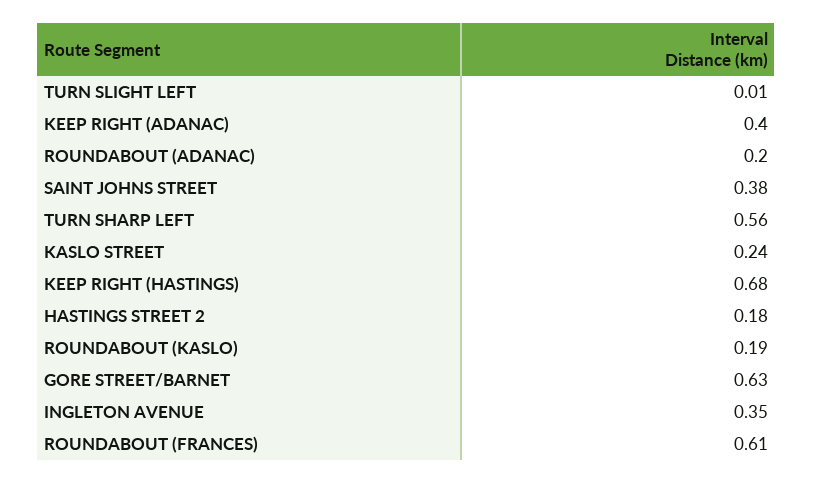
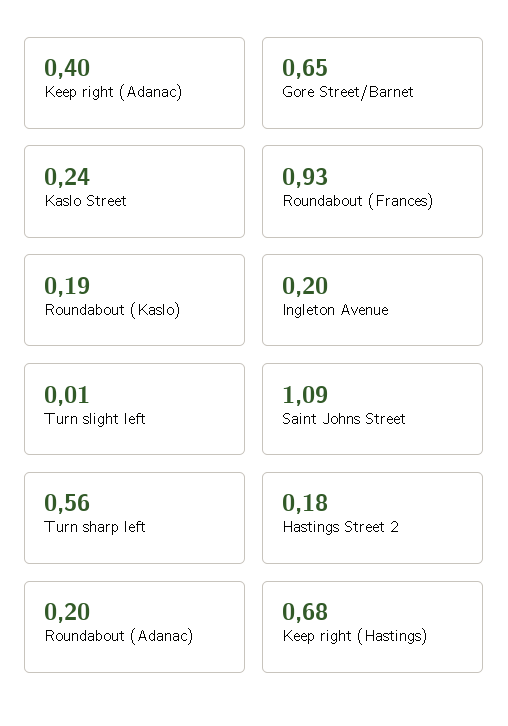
  {
    "TURN SLIGHT LEFT": 0.01,
    "KEEP RIGHT (ADANAC)": 0.4,
    "ROUNDABOUT (ADANAC)": 0.2,
-   "SAINT JOHNS STREET": 0.38,
+   "SAINT JOHNS STREET": 1.09,
    "TURN SHARP LEFT": 0.56,
    "KASLO STREET": 0.24,
    "KEEP RIGHT (HASTINGS)": 0.68,
    "HASTINGS STREET 2": 0.18,
    "ROUNDABOUT (KASLO)": 0.19,
-   "GORE STREET/BARNET": 0.63,
+   "GORE STREET/BARNET": 0.65,
-   "INGLETON AVENUE": 0.35,
+   "INGLETON AVENUE": 0.2,
-   "ROUNDABOUT (FRANCES)": 0.61
+   "ROUNDABOUT (FRANCES)": 0.93
  }

